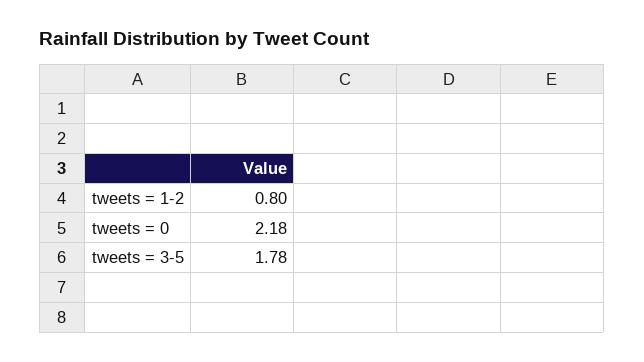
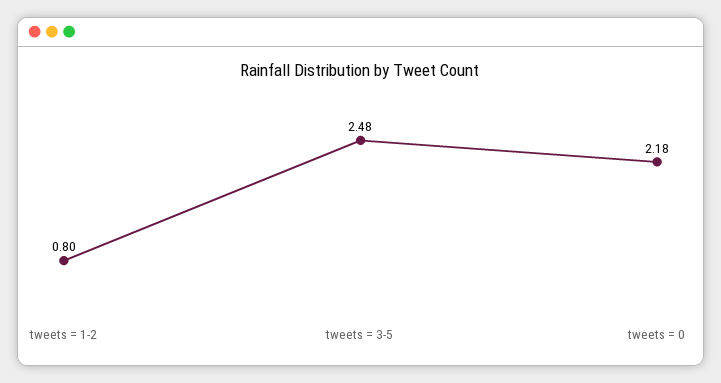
  {
    "tweets = 1-2": 0.8,
    "tweets = 0": 2.18,
-   "tweets = 3-5": 1.78
+   "tweets = 3-5": 2.48
  }

